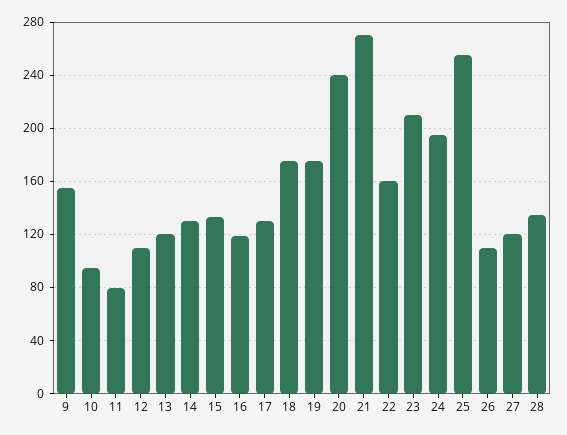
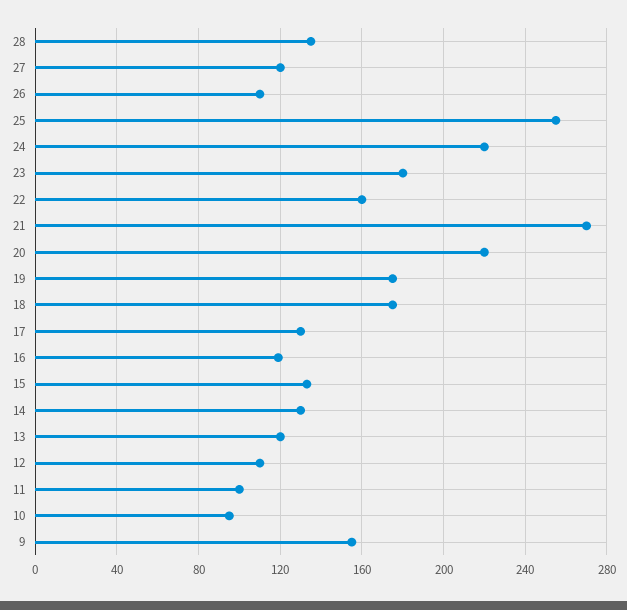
  {
    "9": 155,
    "10": 95,
-   "11": 80,
+   "11": 100,
    "12": 110,
    "13": 120,
    "14": 130,
    "15": 135,
    "16": 120,
    "17": 130,
    "18": 175,
    "19": 175,
-   "20": 240,
+   "20": 220,
    "21": 270,
    "22": 160,
-   "23": 210,
+   "23": 180,
-   "24": 195,
+   "24": 220,
    "25": 255,
    "26": 110,
    "27": 120,
    "28": 135
  }

